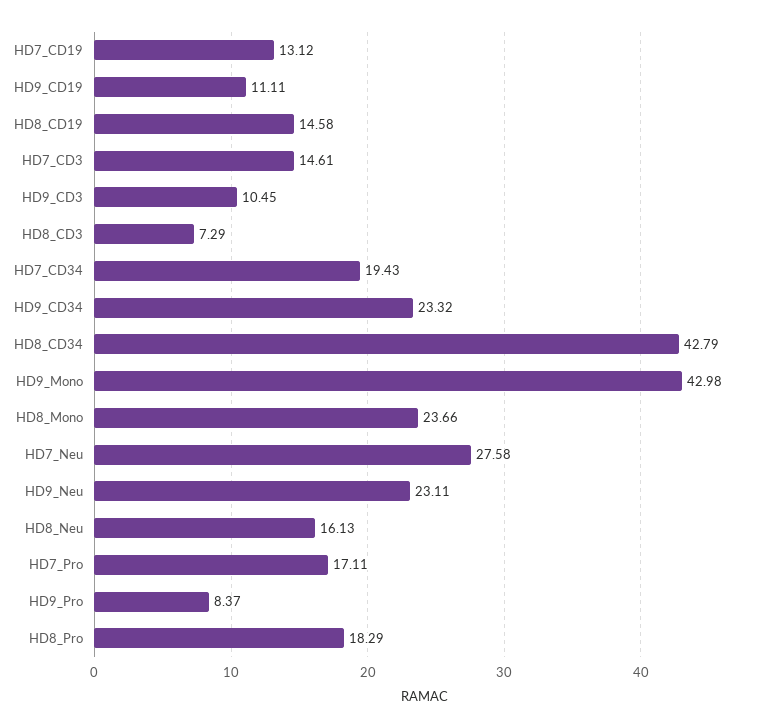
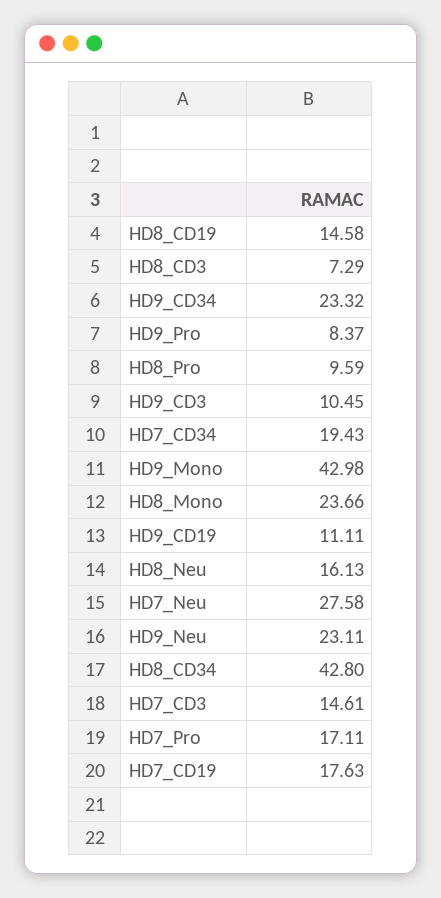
  {
-   "HD7_CD19": 13.12,
+   "HD7_CD19": 17.63,
    "HD9_CD19": 11.11,
    "HD8_CD19": 14.58,
    "HD7_CD3": 14.61,
    "HD9_CD3": 10.45,
    "HD8_CD3": 7.29,
    "HD7_CD34": 19.43,
    "HD9_CD34": 23.32,
-   "HD8_CD34": 42.79,
+   "HD8_CD34": 42.8,
    "HD9_Mono": 42.98,
    "HD8_Mono": 23.66,
    "HD7_Neu": 27.58,
    "HD9_Neu": 23.11,
    "HD8_Neu": 16.13,
    "HD7_Pro": 17.11,
    "HD9_Pro": 8.37,
-   "HD8_Pro": 18.29
+   "HD8_Pro": 9.59
  }

